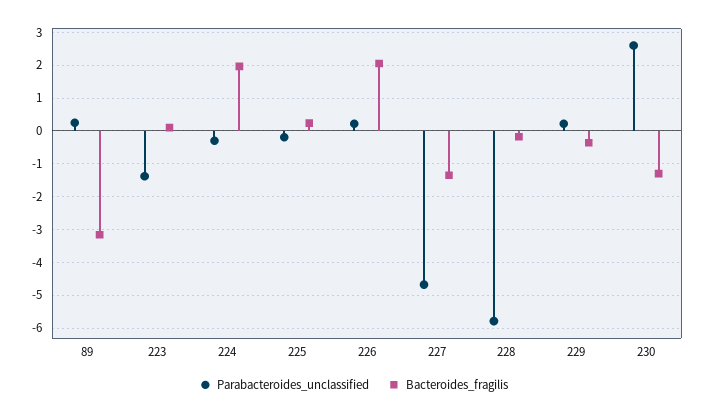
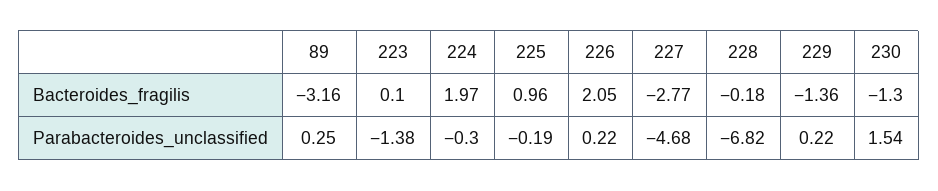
  {
    "Parabacteroides_unclassified": {
      "89": 0.25,
      "223": -1.38,
      "224": -0.3,
      "225": -0.19,
      "226": 0.22,
      "227": -4.68,
-     "228": -5.8,
+     "228": -6.82,
      "229": 0.22,
-     "230": 2.6
+     "230": 1.54
    },
    "Bacteroides_fragilis": {
      "89": -3.16,
      "223": 0.1,
      "224": 1.97,
-     "225": 0.2,
+     "225": 0.96,
      "226": 2.05,
-     "227": -1.4,
+     "227": -2.77,
      "228": -0.18,
-     "229": -0.4,
+     "229": -1.36,
      "230": -1.3
    }
  }

